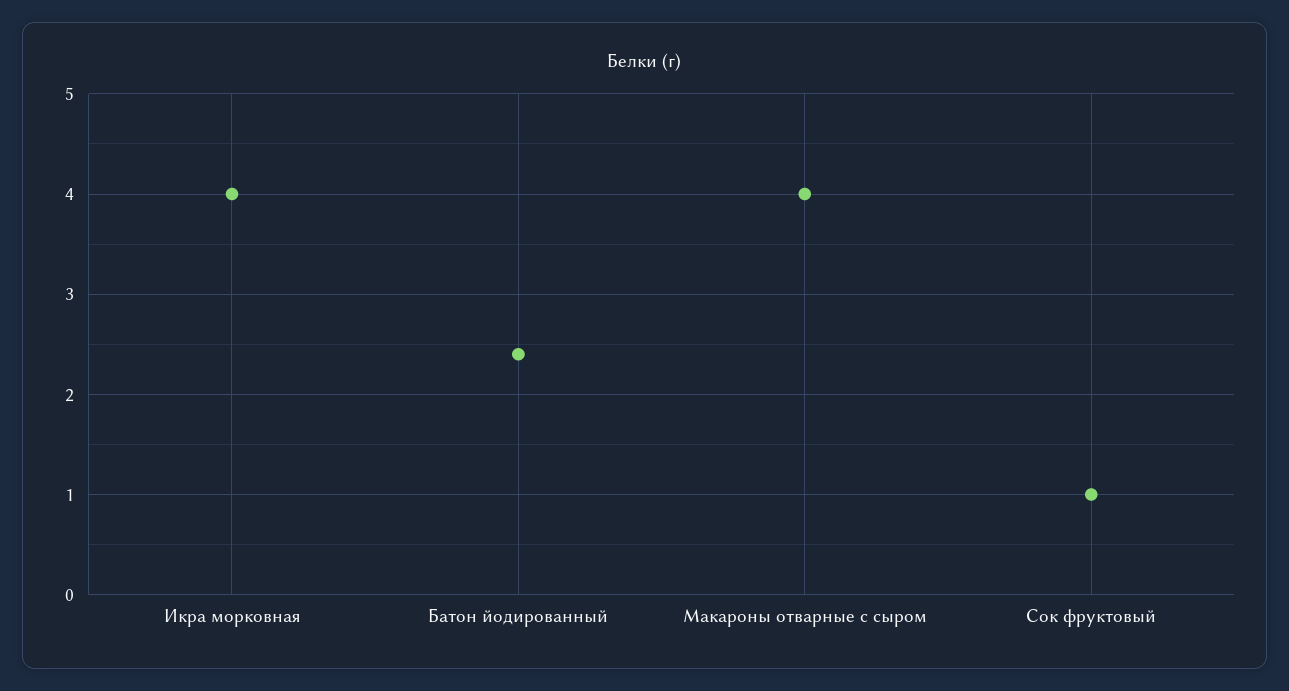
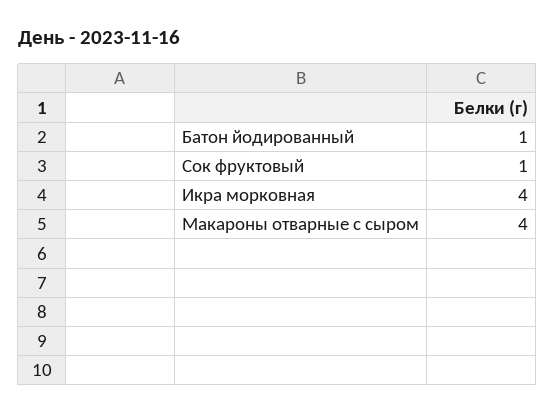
  {
    "Икра морковная": 4,
-   "Батон йодированный": 2.4,
+   "Батон йодированный": 1,
    "Макароны отварные с сыром": 4,
    "Сок фруктовый": 1
  }

